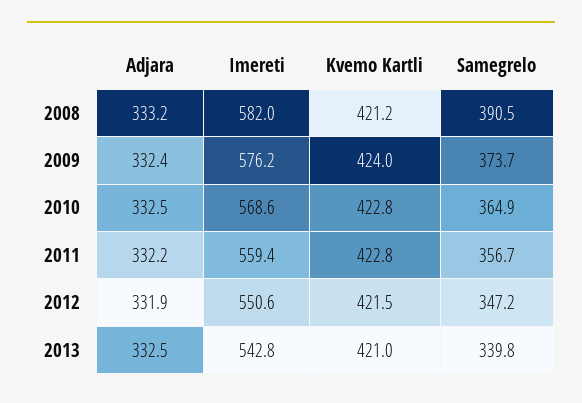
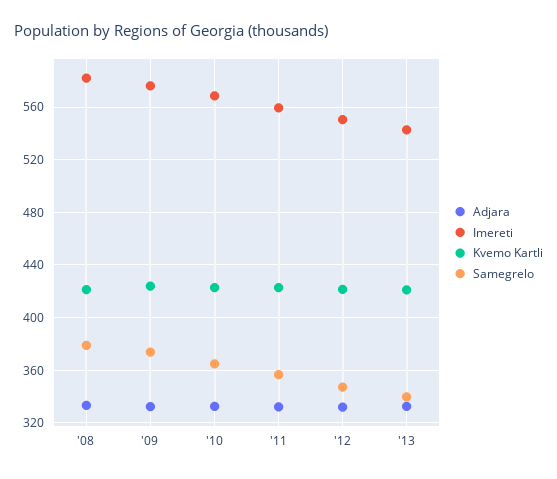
  {
    "Adjara": {
      "2008": 333.2,
      "2009": 332.4,
      "2010": 332.5,
      "2011": 332.2,
      "2012": 331.9,
      "2013": 332.5
    },
    "Imereti": {
      "2008": 582,
      "2009": 576.2,
      "2010": 568.6,
      "2011": 559.4,
      "2012": 550.6,
      "2013": 542.8
    },
    "Kvemo Kartli": {
      "2008": 421.2,
      "2009": 424,
      "2010": 422.8,
      "2011": 422.8,
      "2012": 421.5,
      "2013": 421
    },
    "Samegrelo": {
-     "2008": 390.5,
+     "2008": 380,
      "2009": 373.7,
      "2010": 364.9,
      "2011": 356.7,
      "2012": 347.2,
      "2013": 339.8
    }
  }

